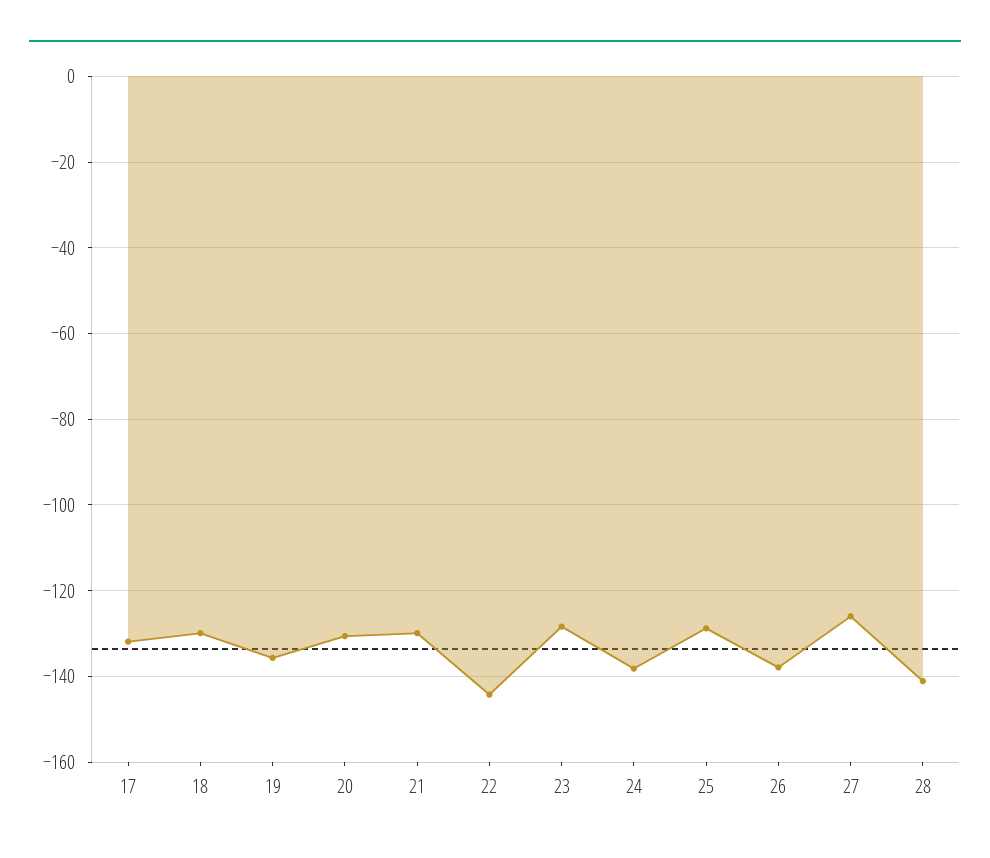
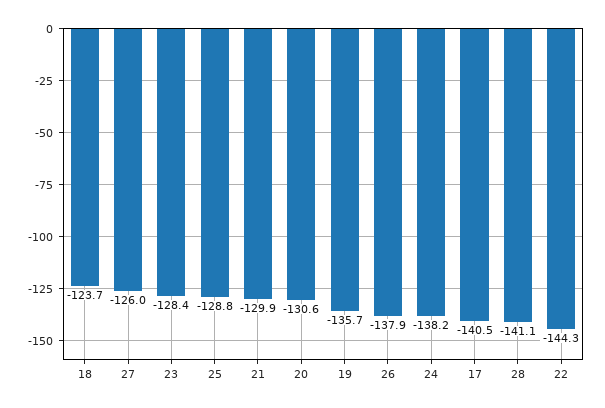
  {
-   "17": -132,
+   "17": -140.5,
-   "18": -130,
+   "18": -123.7,
    "19": -135.7,
    "20": -130.6,
    "21": -129.9,
    "22": -144.3,
    "23": -128.4,
    "24": -138.2,
    "25": -128.8,
    "26": -137.9,
    "27": -126,
    "28": -141.1
  }

